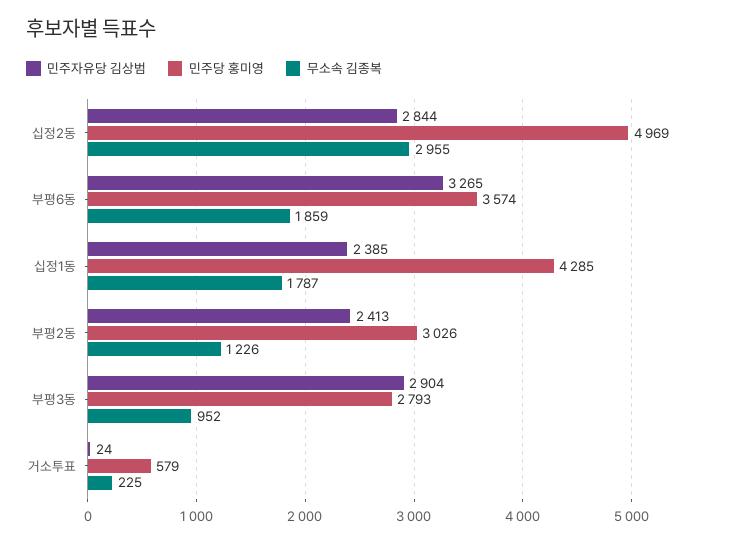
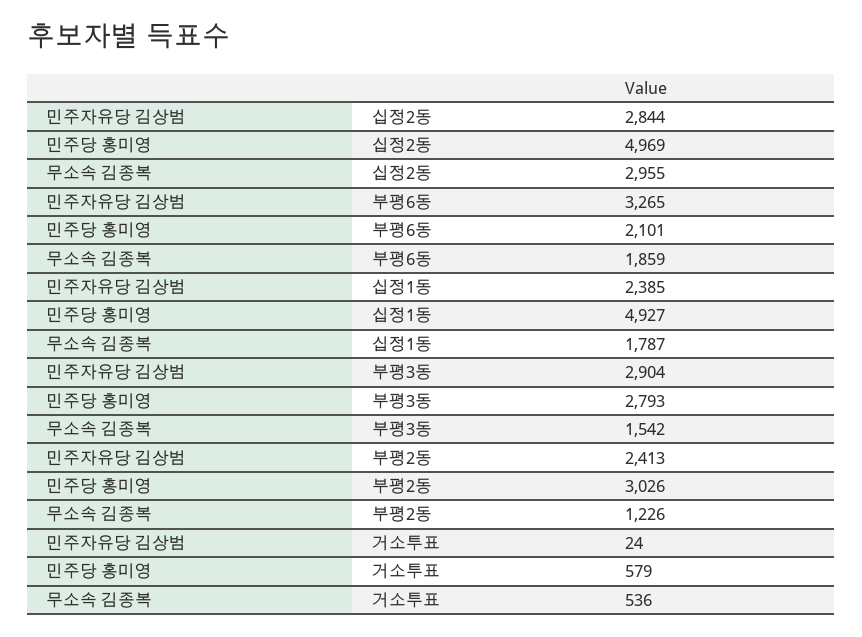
  {
    "민주자유당 김상범": {
      "십정2동": 2844,
      "부평6동": 3265,
      "십정1동": 2385,
      "부평2동": 2413,
      "부평3동": 2904,
      "거소투표": 24
    },
    "민주당 홍미영": {
      "십정2동": 4969,
-     "부평6동": 3574,
+     "부평6동": 2101,
-     "십정1동": 4285,
+     "십정1동": 4927,
      "부평2동": 3026,
      "부평3동": 2793,
      "거소투표": 579
    },
    "무소속 김종복": {
      "십정2동": 2955,
      "부평6동": 1859,
      "십정1동": 1787,
      "부평2동": 1226,
-     "부평3동": 952,
+     "부평3동": 1542,
-     "거소투표": 225
+     "거소투표": 536
    }
  }

